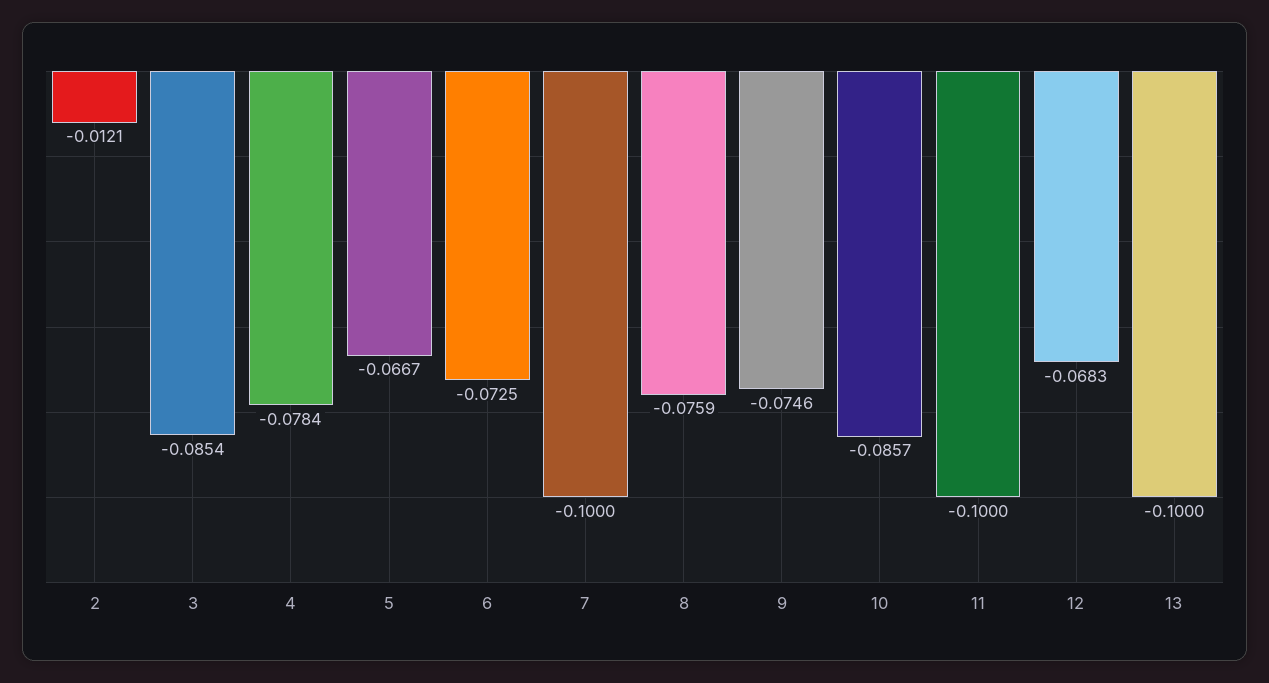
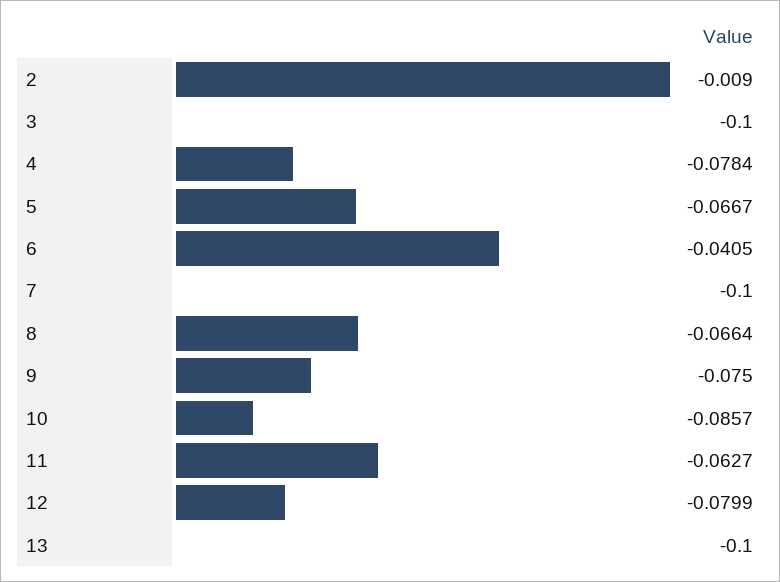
  {
-   "2": -0.0121,
+   "2": -0.009,
-   "3": -0.0854,
+   "3": -0.1,
    "4": -0.0784,
    "5": -0.0667,
-   "6": -0.0725,
+   "6": -0.0405,
    "7": -0.1,
-   "8": -0.0759,
+   "8": -0.0664,
-   "9": -0.0746,
+   "9": -0.075,
    "10": -0.0857,
-   "11": -0.1,
+   "11": -0.0627,
-   "12": -0.0683,
+   "12": -0.0799,
    "13": -0.1
  }

